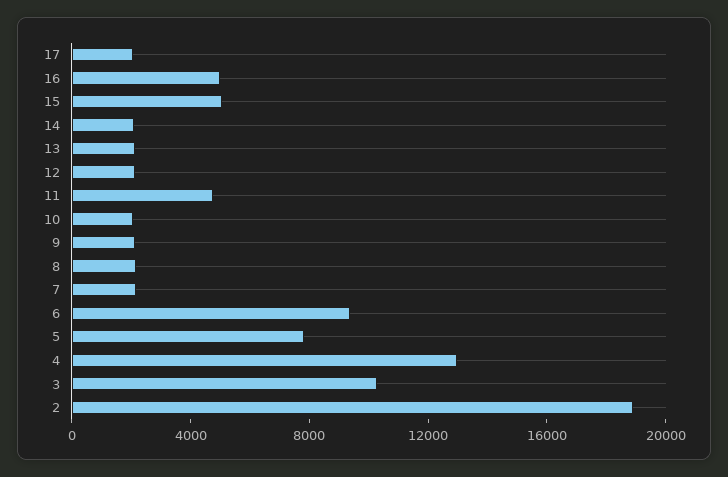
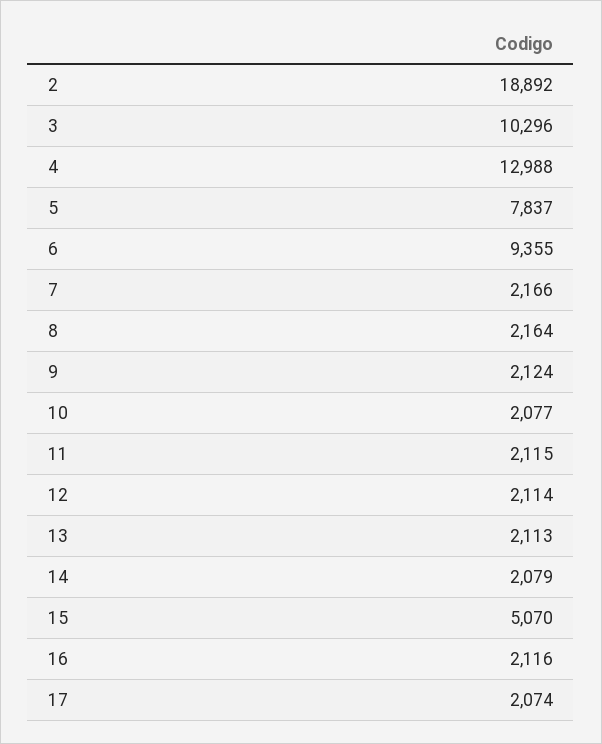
  {
    "17": 2074,
-   "16": 5000,
+   "16": 2116,
    "15": 5070,
    "14": 2079,
    "13": 2113,
    "12": 2114,
-   "11": 5000,
+   "11": 2115,
    "10": 2077,
    "9": 2124,
    "8": 2164,
    "7": 2166,
    "6": 9355,
    "5": 7837,
    "4": 12988,
    "3": 10296,
    "2": 18892
  }

